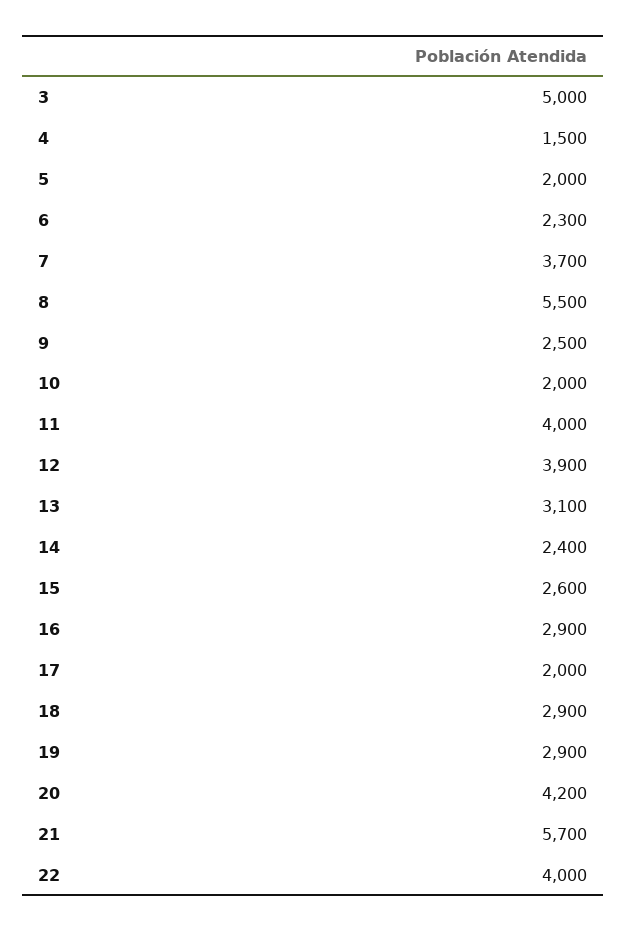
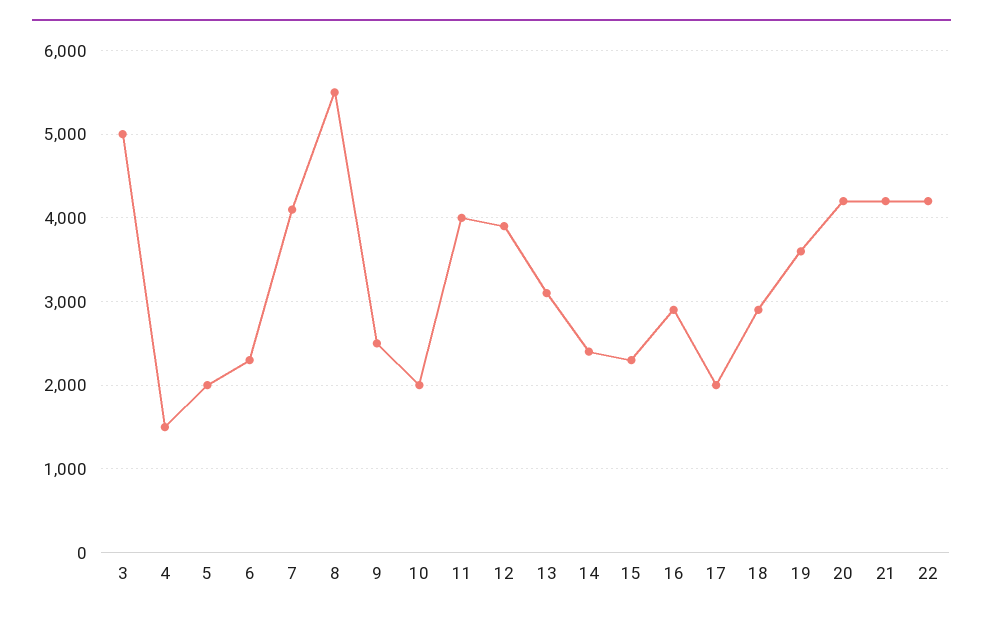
  {
    "3": 5000,
    "4": 1500,
    "5": 2000,
    "6": 2300,
-   "7": 3700,
+   "7": 4100,
    "8": 5500,
    "9": 2500,
    "10": 2000,
    "11": 4000,
    "12": 3900,
    "13": 3100,
    "14": 2400,
-   "15": 2600,
+   "15": 2300,
    "16": 2900,
    "17": 2000,
    "18": 2900,
-   "19": 2900,
+   "19": 3600,
    "20": 4200,
-   "21": 5700,
+   "21": 4200,
-   "22": 4000
+   "22": 4200
  }

